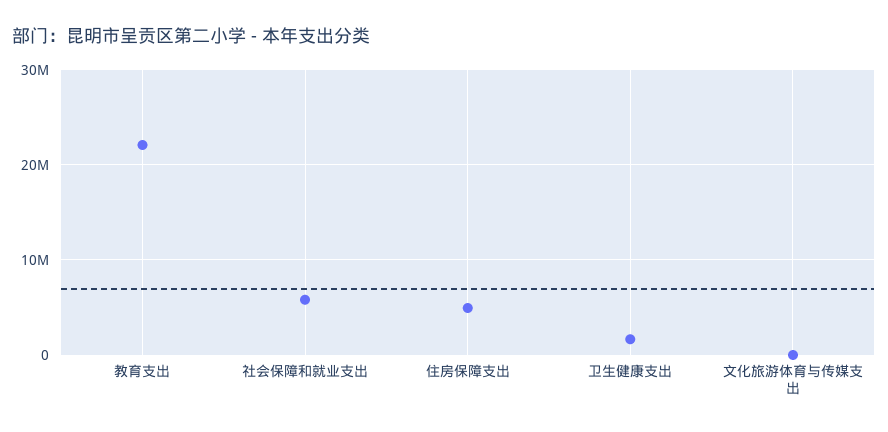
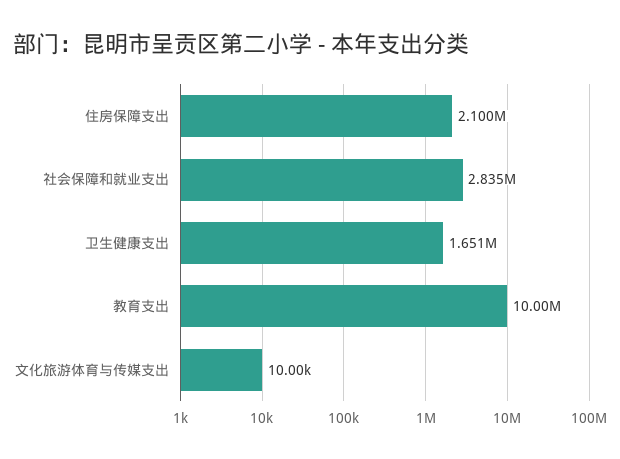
  {
-   "教育支出": 22000000,
+   "教育支出": 10000000,
-   "社会保障和就业支出": 6000000,
+   "社会保障和就业支出": 2835000,
-   "住房保障支出": 5000000,
+   "住房保障支出": 2100000,
    "卫生健康支出": 1651000,
    "文化旅游体育与传媒支出": 10000
  }

